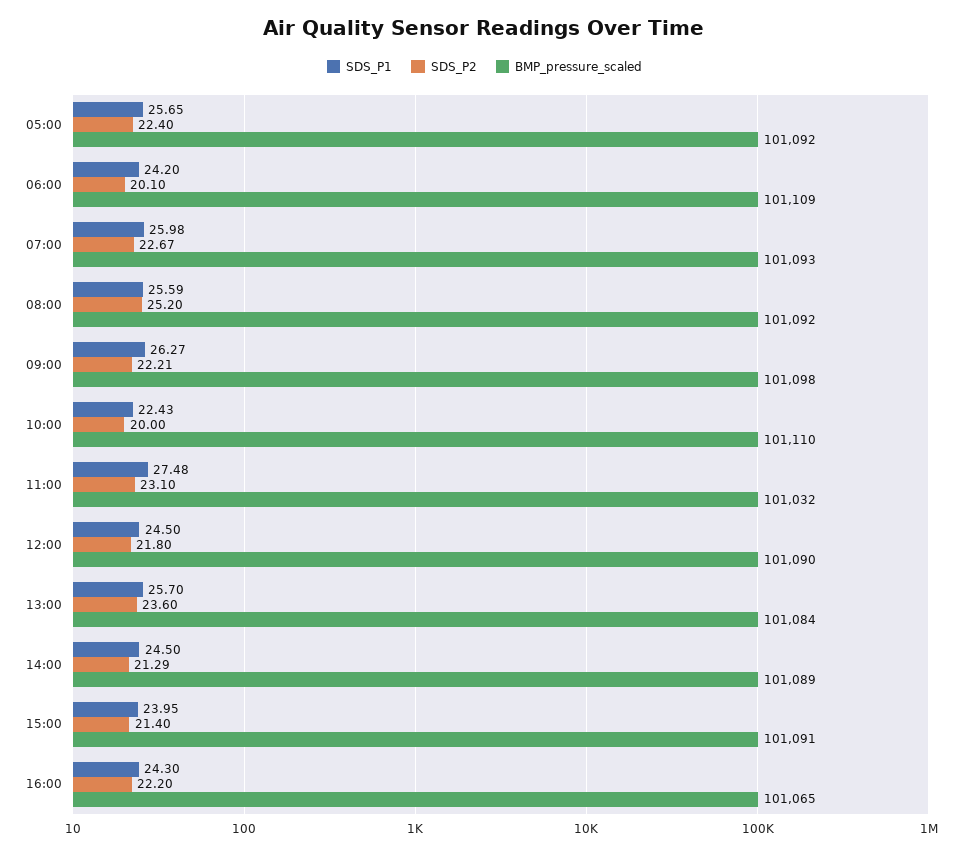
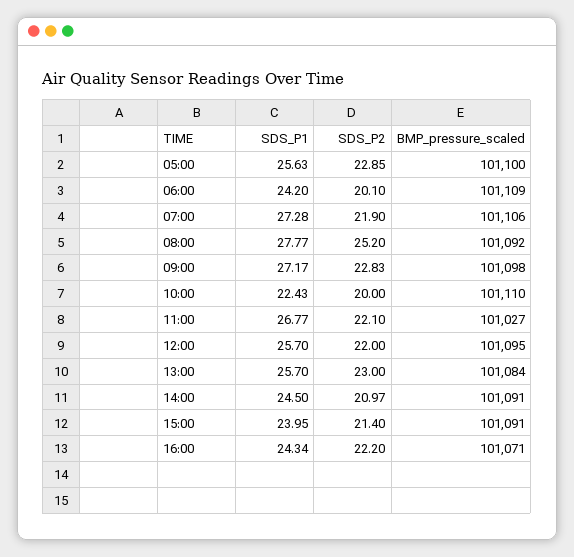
  {
    "SDS_P1": {
-     "05:00": 25.65,
+     "05:00": 25.63,
      "06:00": 24.2,
-     "07:00": 25.98,
+     "07:00": 27.28,
-     "08:00": 25.59,
+     "08:00": 27.77,
-     "09:00": 26.27,
+     "09:00": 27.17,
      "10:00": 22.43,
-     "11:00": 27.48,
+     "11:00": 26.77,
-     "12:00": 24.5,
+     "12:00": 25.7,
      "13:00": 25.7,
      "14:00": 24.5,
      "15:00": 23.95,
-     "16:00": 24.3
+     "16:00": 24.34
    },
    "SDS_P2": {
-     "05:00": 22.4,
+     "05:00": 22.85,
      "06:00": 20.1,
-     "07:00": 22.67,
+     "07:00": 21.9,
      "08:00": 25.2,
-     "09:00": 22.21,
+     "09:00": 22.83,
      "10:00": 20,
-     "11:00": 23.1,
+     "11:00": 22.1,
-     "12:00": 21.8,
+     "12:00": 22,
-     "13:00": 23.6,
+     "13:00": 23,
-     "14:00": 21.29,
+     "14:00": 20.97,
      "15:00": 21.4,
      "16:00": 22.2
    },
    "BMP_pressure_scaled": {
-     "05:00": 101092,
+     "05:00": 101100,
      "06:00": 101109,
-     "07:00": 101093,
+     "07:00": 101106,
      "08:00": 101092,
      "09:00": 101098,
      "10:00": 101110,
-     "11:00": 101032,
+     "11:00": 101027,
-     "12:00": 101090,
+     "12:00": 101095,
      "13:00": 101084,
-     "14:00": 101089,
+     "14:00": 101091,
      "15:00": 101091,
-     "16:00": 101065
+     "16:00": 101071
    }
  }

